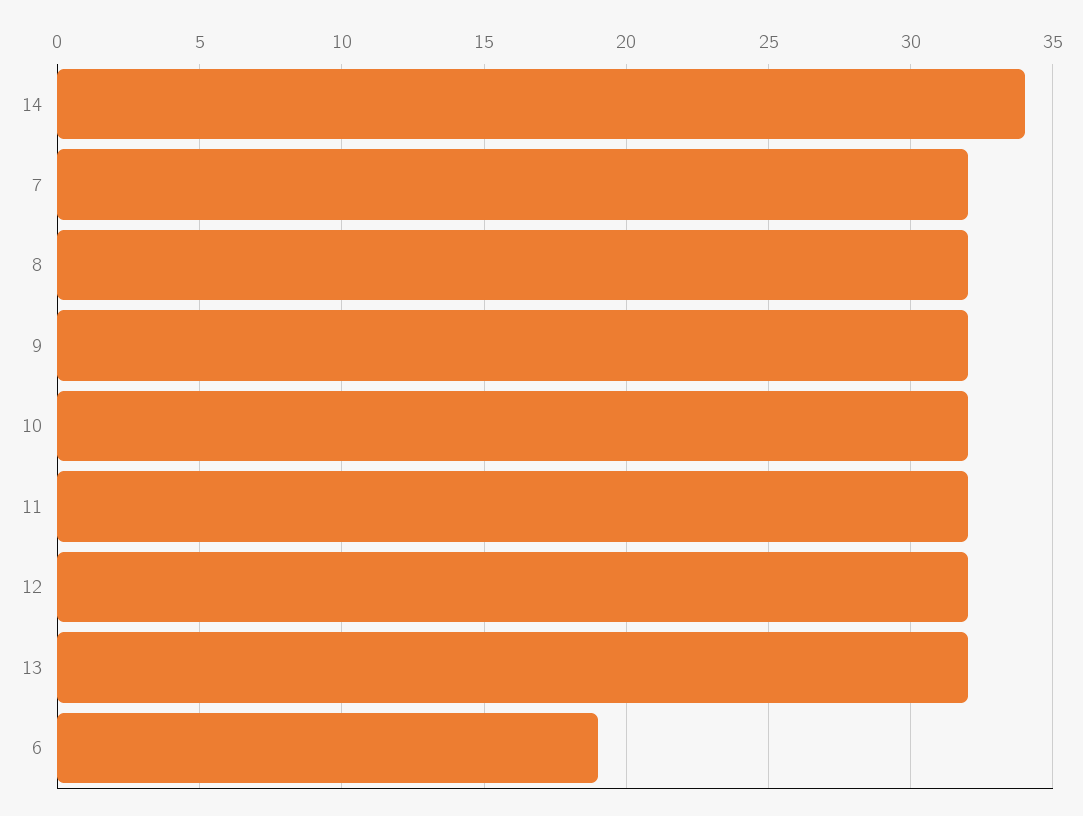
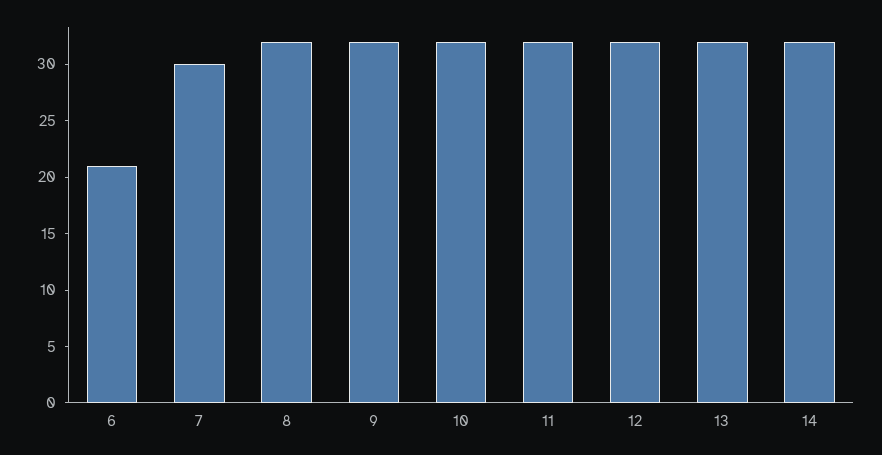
  {
-   "14": 34,
+   "14": 32,
-   "7": 32,
+   "7": 30,
    "8": 32,
    "9": 32,
    "10": 32,
    "11": 32,
    "12": 32,
    "13": 32,
-   "6": 19
+   "6": 21
  }

